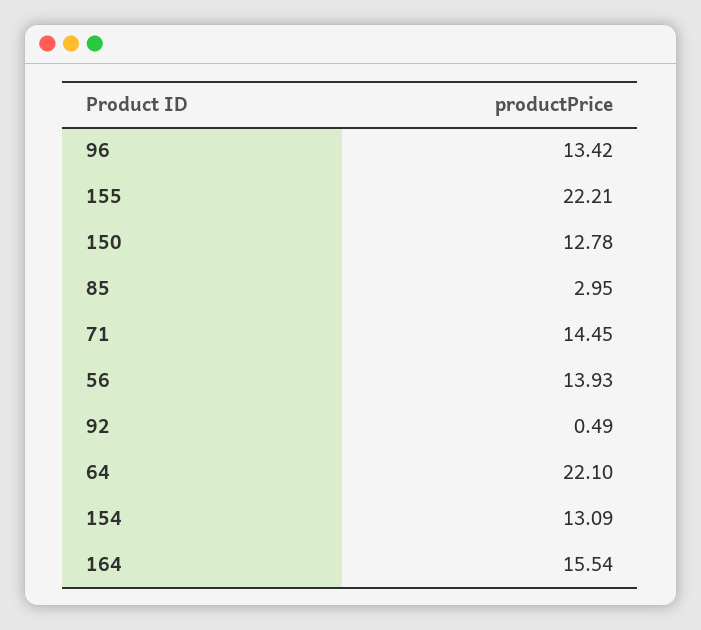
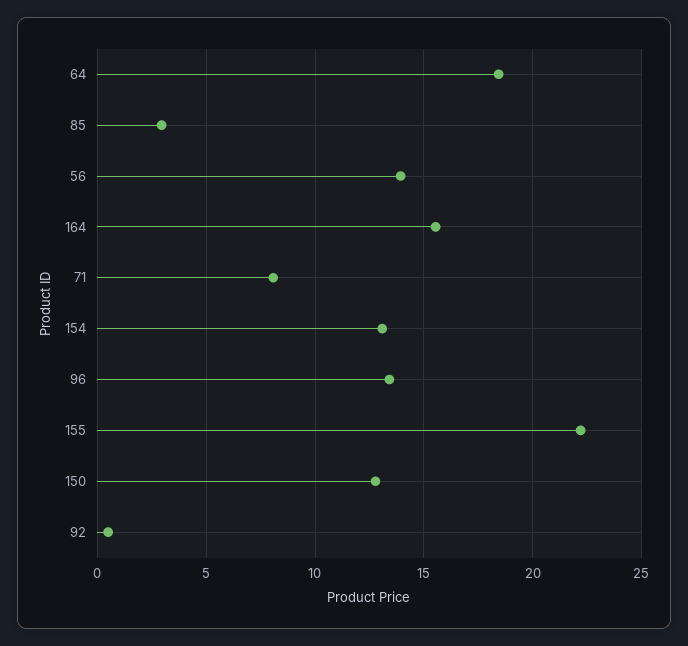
  {
    "96": 13.42,
    "155": 22.21,
    "150": 12.78,
    "85": 2.95,
-   "71": 14.45,
+   "71": 8,
    "56": 13.93,
    "92": 0.49,
-   "64": 22.1,
+   "64": 18.5,
    "154": 13.09,
    "164": 15.54
  }

